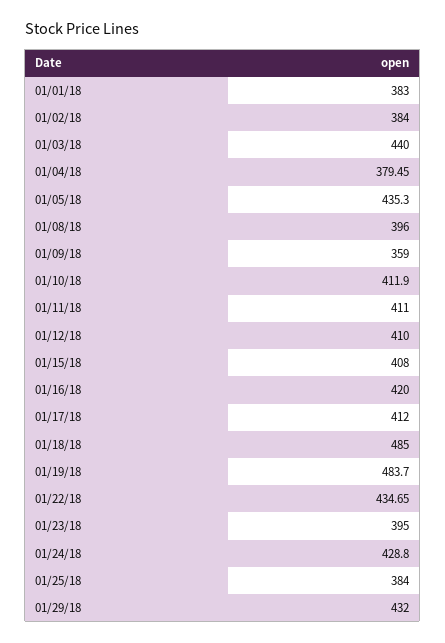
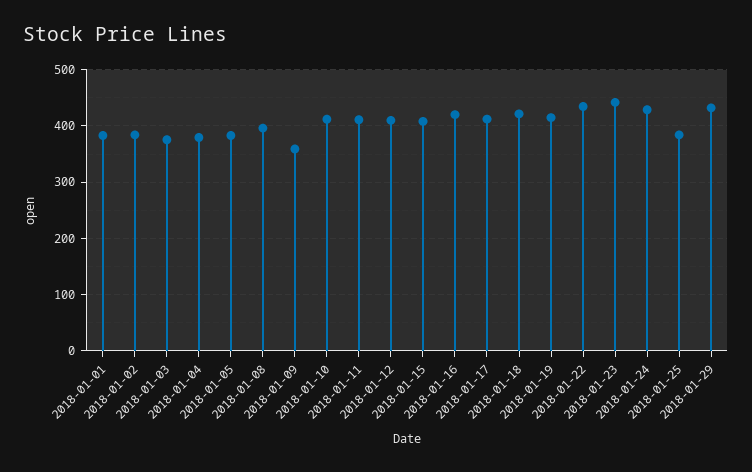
  {
    "01/01/18": 383,
    "01/02/18": 384,
-   "01/03/18": 440,
+   "01/03/18": 380,
    "01/04/18": 379.45,
-   "01/05/18": 435.3,
+   "01/05/18": 380,
    "01/08/18": 396,
    "01/09/18": 359,
    "01/10/18": 411.9,
    "01/11/18": 411,
    "01/12/18": 410,
    "01/15/18": 408,
    "01/16/18": 420,
    "01/17/18": 412,
-   "01/18/18": 485,
+   "01/18/18": 420,
-   "01/19/18": 483.7,
+   "01/19/18": 420,
    "01/22/18": 434.65,
-   "01/23/18": 395,
+   "01/23/18": 440,
    "01/24/18": 428.8,
    "01/25/18": 384,
    "01/29/18": 432
  }

